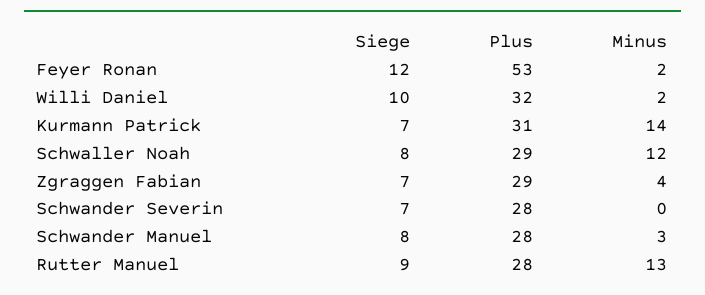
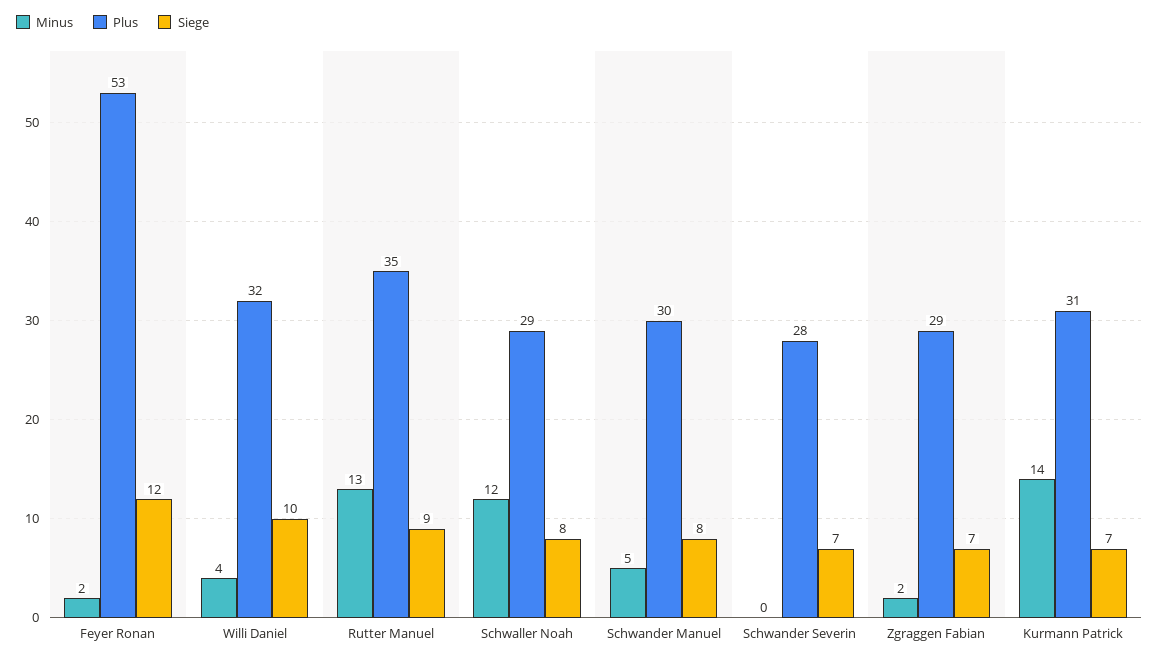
  {
    "Siege": {
      "Feyer Ronan": 12,
      "Willi Daniel": 10,
      "Kurmann Patrick": 7,
      "Schwaller Noah": 8,
      "Zgraggen Fabian": 7,
      "Schwander Severin": 7,
      "Schwander Manuel": 8,
      "Rutter Manuel": 9
    },
    "Plus": {
      "Feyer Ronan": 53,
      "Willi Daniel": 32,
      "Kurmann Patrick": 31,
      "Schwaller Noah": 29,
      "Zgraggen Fabian": 29,
      "Schwander Severin": 28,
-     "Schwander Manuel": 28,
+     "Schwander Manuel": 30,
-     "Rutter Manuel": 28
+     "Rutter Manuel": 35
    },
    "Minus": {
      "Feyer Ronan": 2,
-     "Willi Daniel": 2,
+     "Willi Daniel": 4,
      "Kurmann Patrick": 14,
      "Schwaller Noah": 12,
-     "Zgraggen Fabian": 4,
+     "Zgraggen Fabian": 2,
      "Schwander Severin": 0,
-     "Schwander Manuel": 3,
+     "Schwander Manuel": 5,
      "Rutter Manuel": 13
    }
  }

